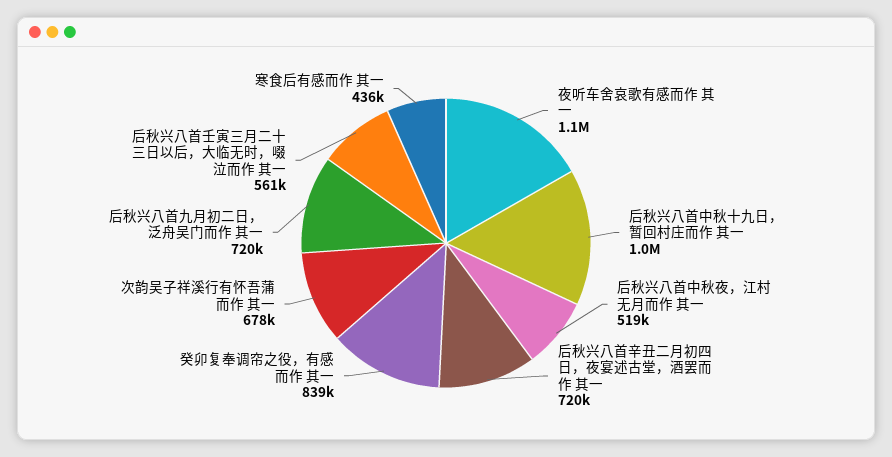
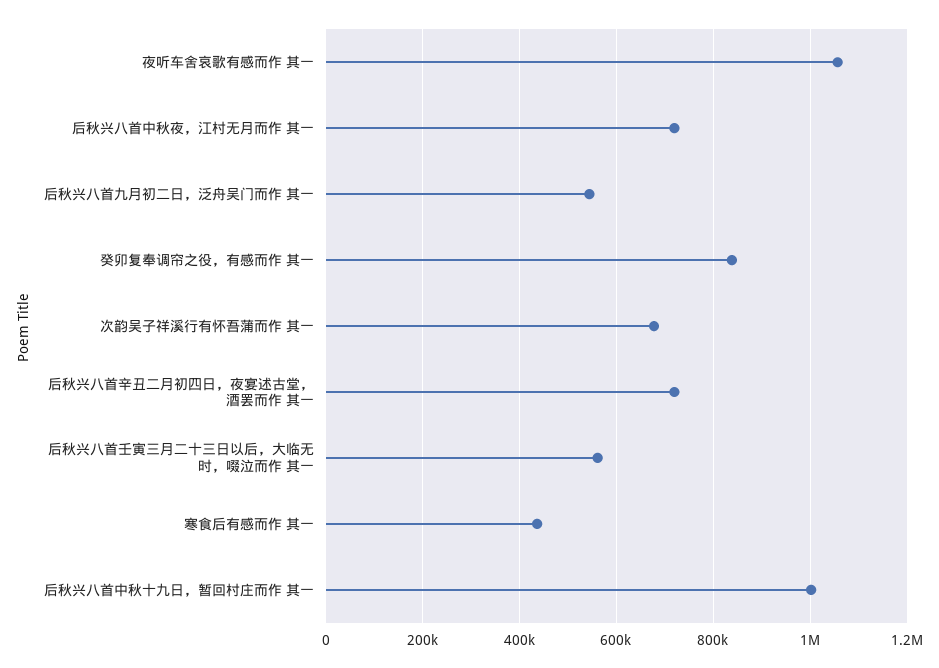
  {
    "夜听车舍哀歌有感而作 其一": 1100000,
    "后秋兴八首中秋十九日，暂回村庄而作 其一": 1000000,
-   "后秋兴八首中秋夜，江村无月而作 其一": 519000,
+   "后秋兴八首中秋夜，江村无月而作 其一": 720000,
    "后秋兴八首辛丑二月初四日，夜宴述古堂，酒罢而作 其一": 720000,
    "癸卯复奉调帘之役，有感而作 其一": 839000,
    "次韵吴子祥溪行有怀吾蒲而作 其一": 678000,
-   "后秋兴八首九月初二日，泛舟吴门而作 其一": 720000,
+   "后秋兴八首九月初二日，泛舟吴门而作 其一": 540000,
    "后秋兴八首壬寅三月二十三日以后，大临无时，啜泣而作 其一": 561000,
    "寒食后有感而作 其一": 436000
  }

